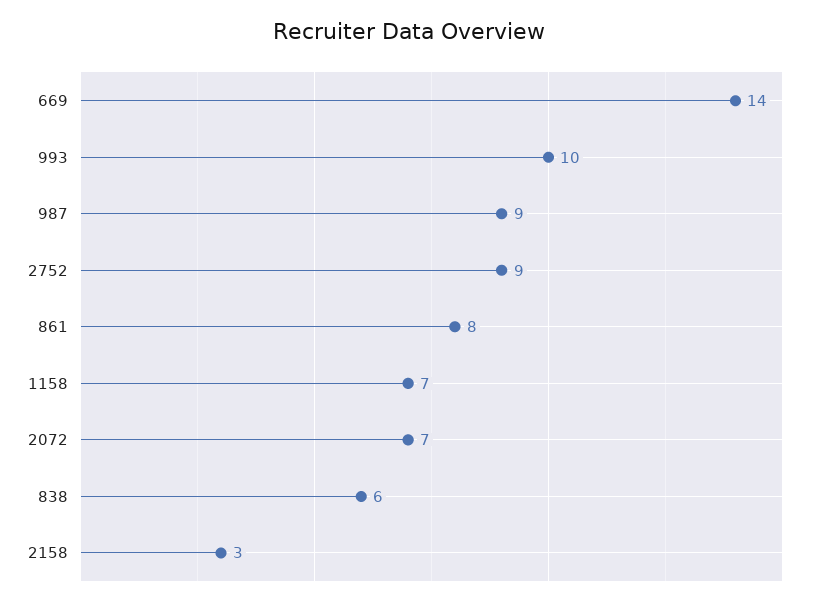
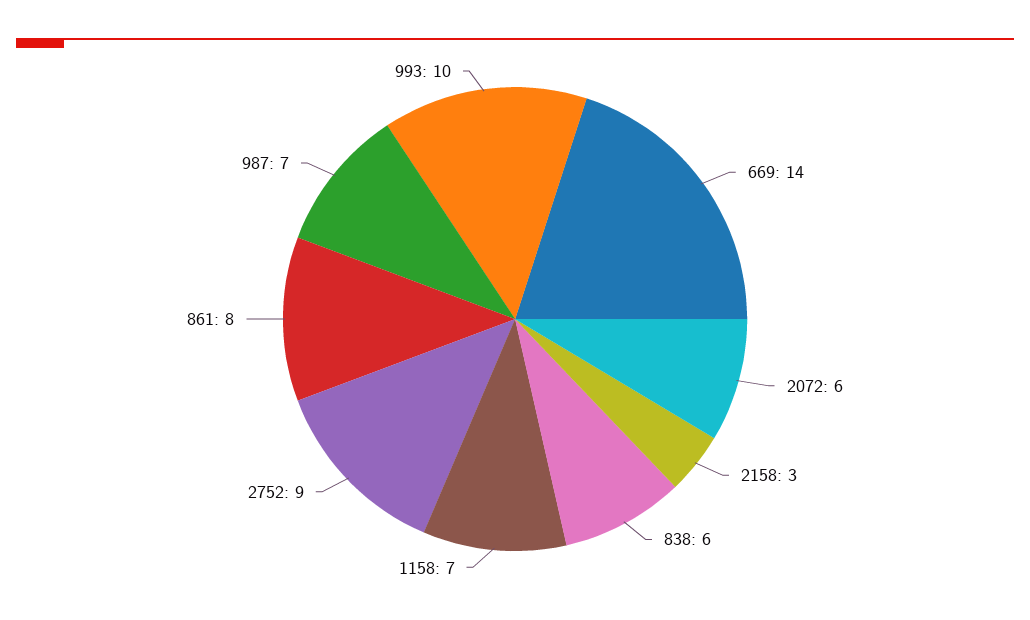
  {
    "669": 14,
    "993": 10,
-   "987": 9,
+   "987": 7,
    "2752": 9,
    "861": 8,
    "1158": 7,
-   "2072": 7,
+   "2072": 6,
    "838": 6,
    "2158": 3
  }

